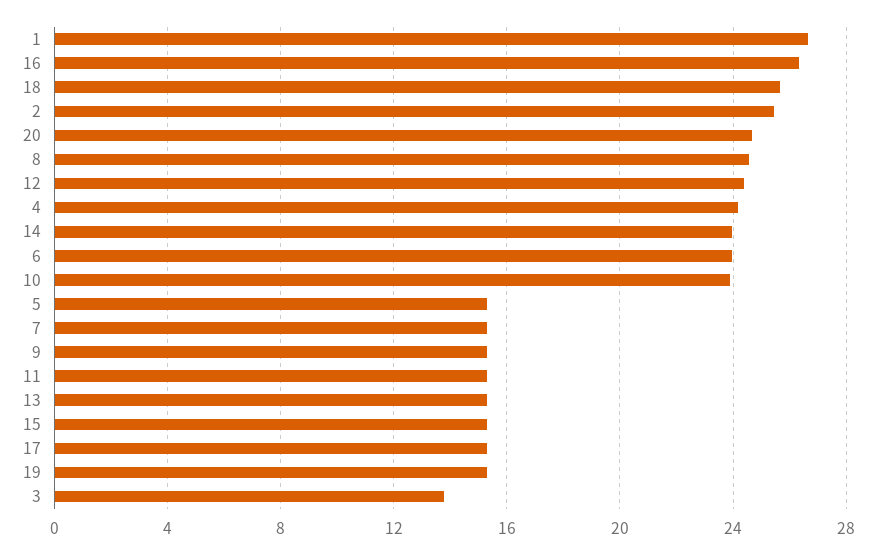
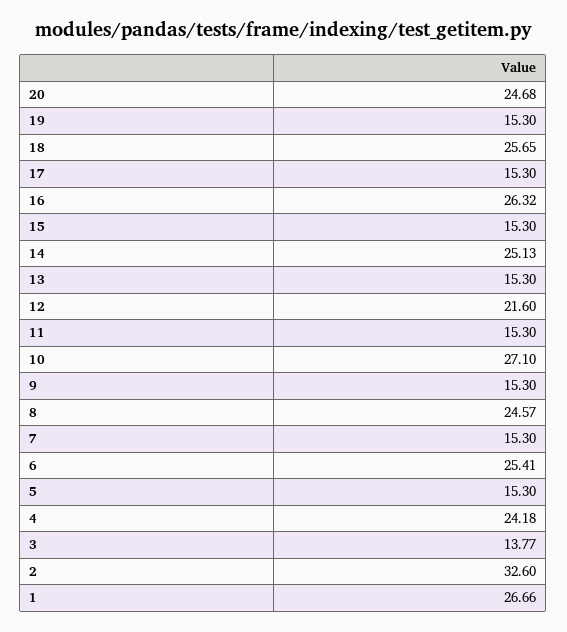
  {
    "1": 26.66,
    "16": 26.32,
    "18": 25.65,
-   "2": 25.5,
+   "2": 32.6,
    "20": 24.68,
    "8": 24.57,
-   "12": 24.5,
+   "12": 21.6,
    "4": 24.18,
-   "14": 24,
+   "14": 25.13,
-   "6": 24,
+   "6": 25.41,
-   "10": 24,
+   "10": 27.1,
    "5": 15.3,
    "7": 15.3,
    "9": 15.3,
    "11": 15.3,
    "13": 15.3,
    "15": 15.3,
    "17": 15.3,
    "19": 15.3,
    "3": 13.77
  }

